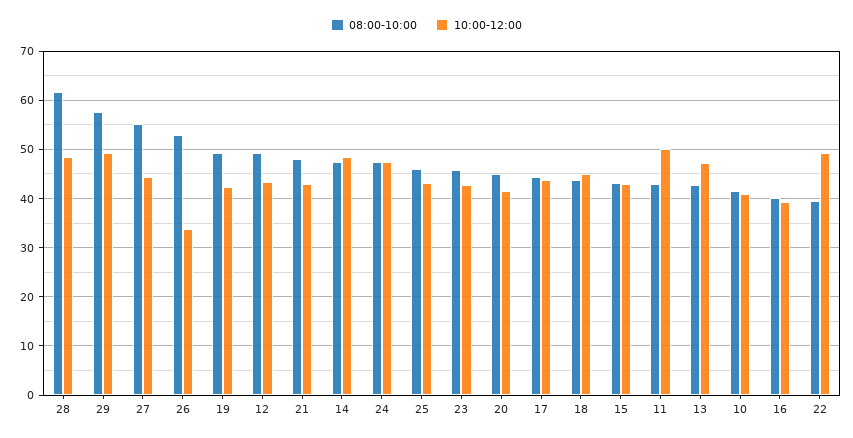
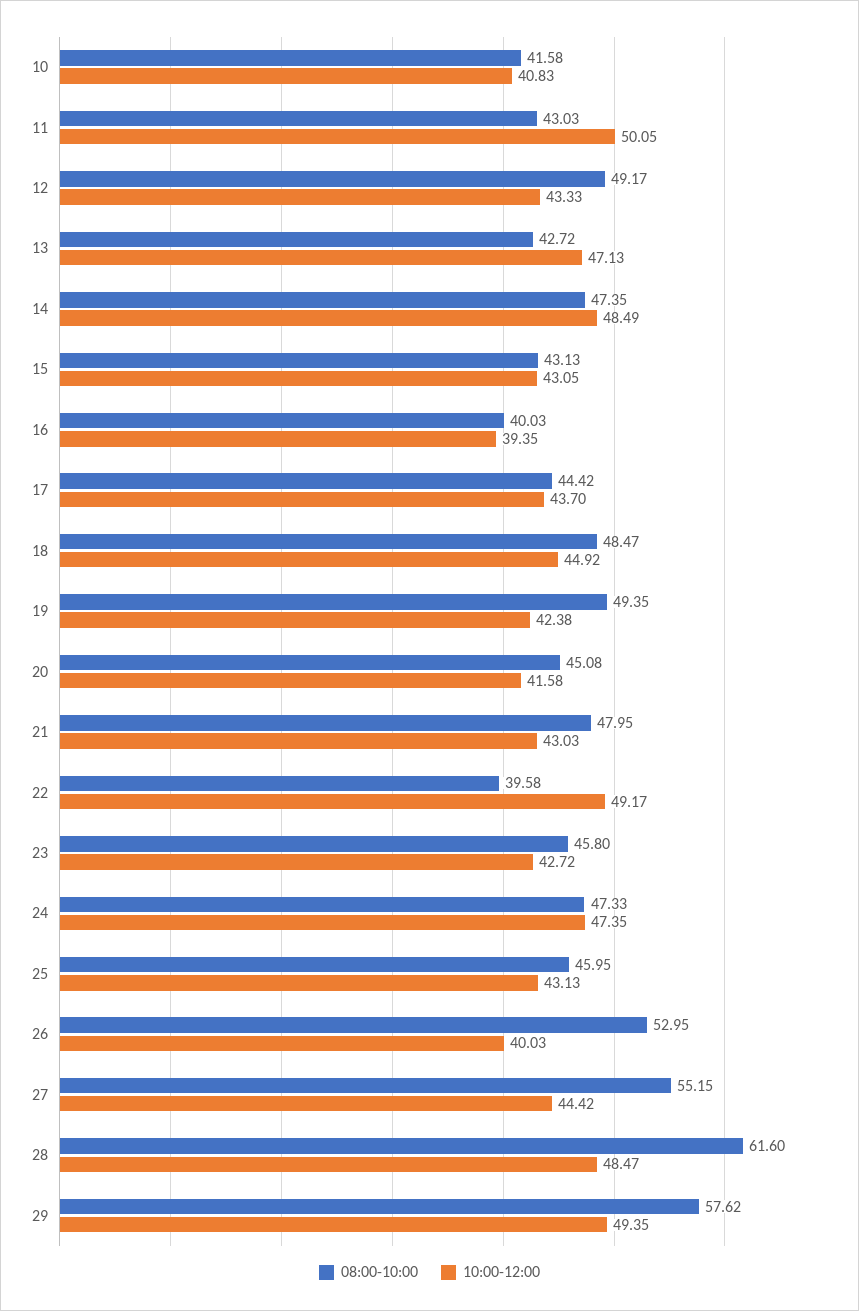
  {
    "08:00-10:00": {
      "28": 61.6,
      "29": 57.62,
      "27": 55.15,
      "26": 52.95,
      "19": 49.35,
      "12": 49.17,
      "21": 47.95,
      "14": 47.35,
      "24": 47.33,
      "25": 45.95,
      "23": 45.8,
      "20": 45.08,
      "17": 44.42,
-     "18": 44,
+     "18": 48.47,
      "15": 43.13,
      "11": 43.03,
      "13": 42.72,
      "10": 41.58,
      "16": 40.03,
      "22": 39.58
    },
    "10:00-12:00": {
      "28": 48.47,
      "29": 49.35,
      "27": 44.42,
-     "26": 34,
+     "26": 40.03,
      "19": 42.38,
      "12": 43.33,
      "21": 43.03,
      "14": 48.49,
      "24": 47.35,
      "25": 43.13,
      "23": 42.72,
      "20": 41.58,
      "17": 43.7,
      "18": 44.92,
      "15": 43.05,
      "11": 50.05,
      "13": 47.13,
      "10": 40.83,
      "16": 39.35,
      "22": 49.17
    }
  }

